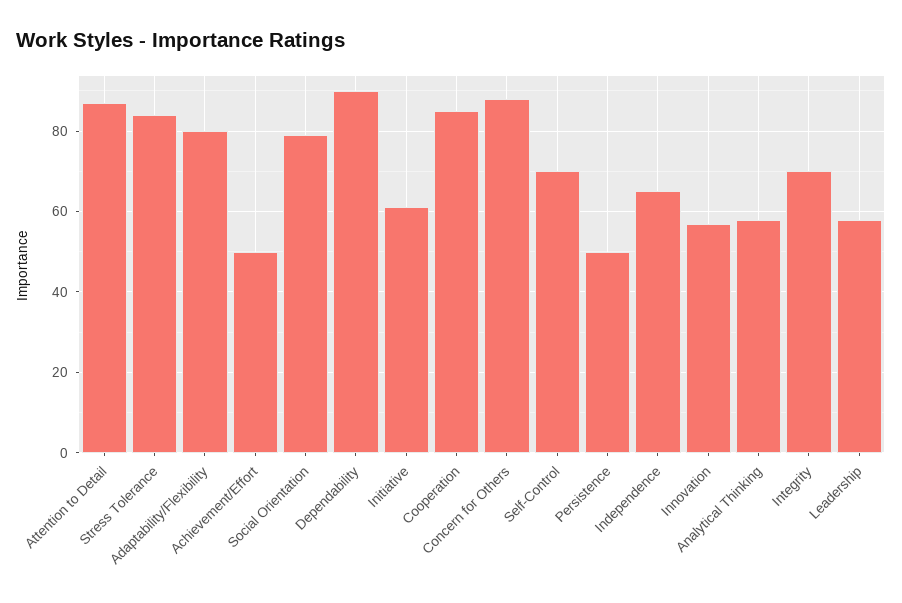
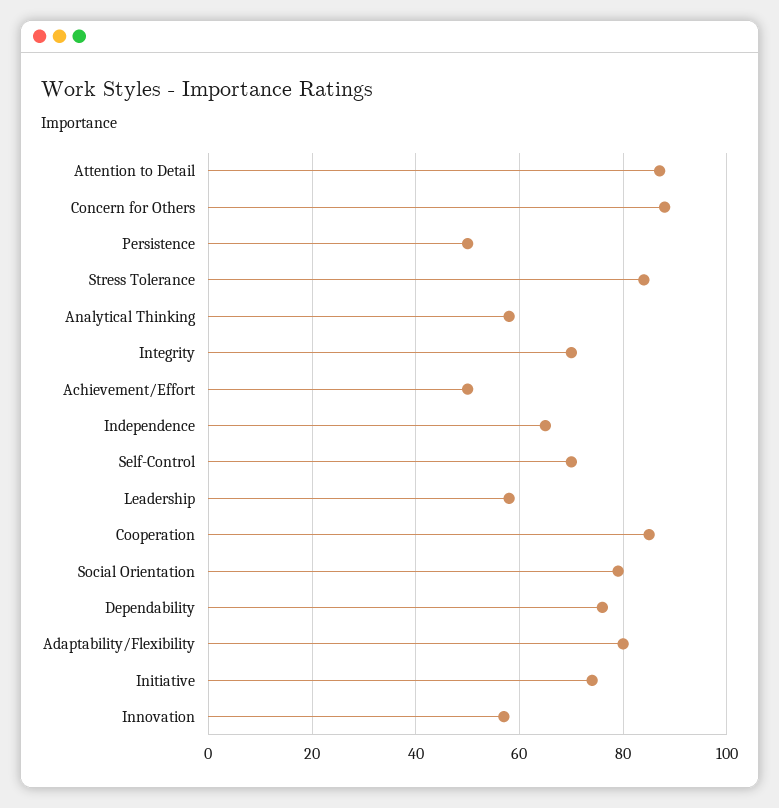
  {
    "Attention to Detail": 85,
    "Stress Tolerance": 85,
    "Adaptability/Flexibility": 80,
    "Achievement/Effort": 50,
    "Social Orientation": 80,
-   "Dependability": 90,
+   "Dependability": 75,
-   "Initiative": 60,
+   "Initiative": 75,
    "Cooperation": 85,
    "Concern for Others": 90,
    "Self-Control": 70,
    "Persistence": 50,
    "Independence": 65,
    "Innovation": 55,
    "Analytical Thinking": 60,
    "Integrity": 70,
    "Leadership": 60
  }

